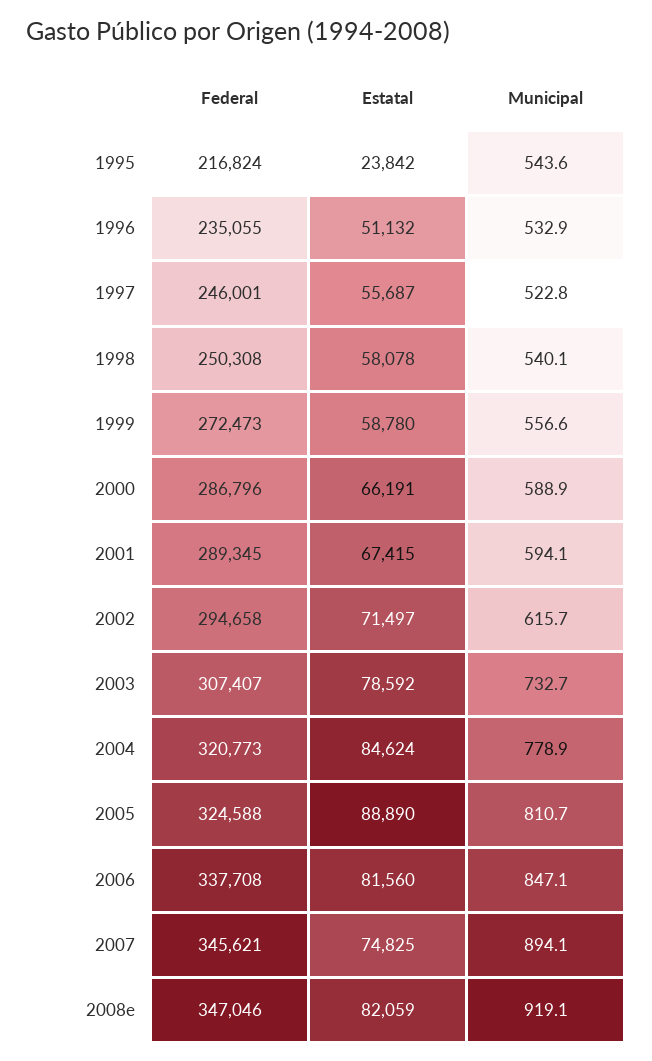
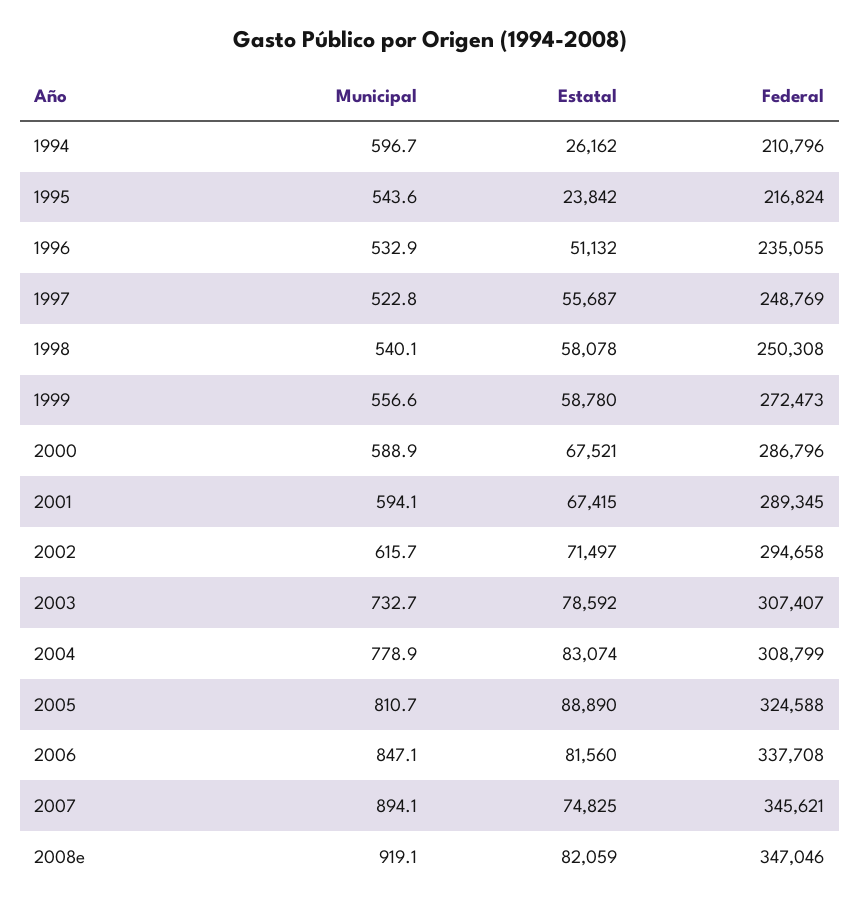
  {
    "Federal": {
      "1995": 216824,
      "1996": 235055,
-     "1997": 246001,
+     "1997": 248769,
      "1998": 250308,
      "1999": 272473,
      "2000": 286796,
      "2001": 289345,
      "2002": 294658,
      "2003": 307407,
-     "2004": 320773,
+     "2004": 308799,
      "2005": 324588,
      "2006": 337708,
      "2007": 345621,
-     "2008e": 347046
+     "2008e": 347046,
+     "1994": 210796
    },
    "Estatal": {
      "1995": 23842,
      "1996": 51132,
      "1997": 55687,
      "1998": 58078,
      "1999": 58780,
-     "2000": 66191,
+     "2000": 67521,
      "2001": 67415,
      "2002": 71497,
      "2003": 78592,
-     "2004": 84624,
+     "2004": 83074,
      "2005": 88890,
      "2006": 81560,
      "2007": 74825,
-     "2008e": 82059
+     "2008e": 82059,
+     "1994": 26162
    },
    "Municipal": {
      "1995": 543.6,
      "1996": 532.9,
      "1997": 522.8,
      "1998": 540.1,
      "1999": 556.6,
      "2000": 588.9,
      "2001": 594.1,
      "2002": 615.7,
      "2003": 732.7,
      "2004": 778.9,
      "2005": 810.7,
      "2006": 847.1,
      "2007": 894.1,
-     "2008e": 919.1
+     "2008e": 919.1,
+     "1994": 596.7
    }
  }

